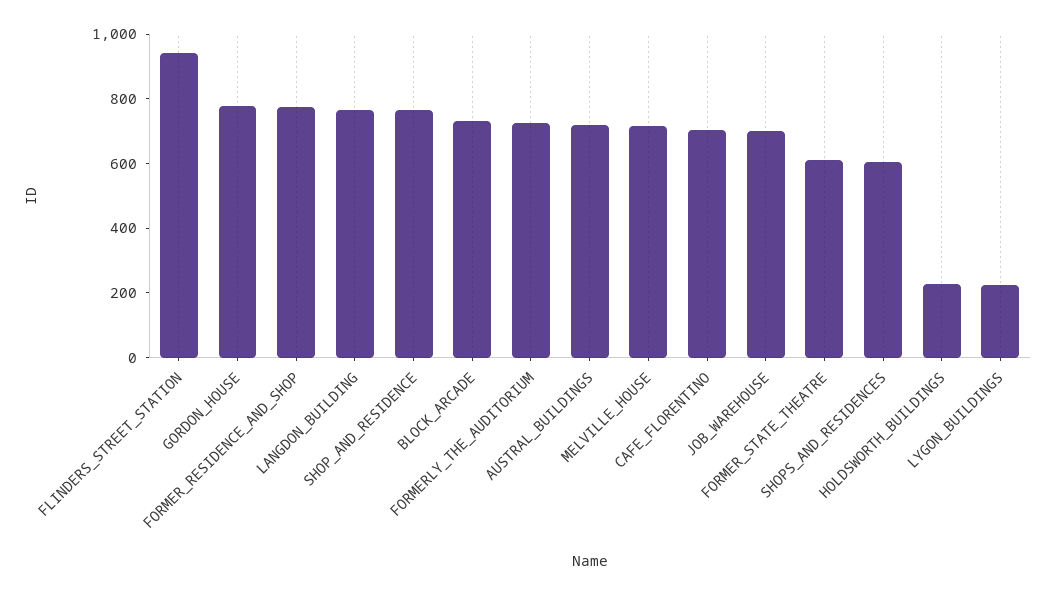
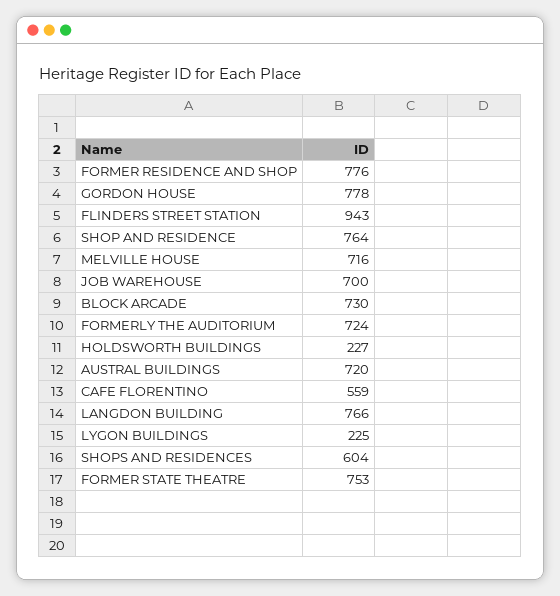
  {
    "FLINDERS_STREET_STATION": 943,
    "GORDON_HOUSE": 778,
    "FORMER_RESIDENCE_AND_SHOP": 776,
    "LANGDON_BUILDING": 766,
    "SHOP_AND_RESIDENCE": 764,
    "BLOCK_ARCADE": 730,
    "FORMERLY_THE_AUDITORIUM": 724,
    "AUSTRAL_BUILDINGS": 720,
    "MELVILLE_HOUSE": 716,
-   "CAFE_FLORENTINO": 700,
+   "CAFE_FLORENTINO": 559,
    "JOB_WAREHOUSE": 700,
-   "FORMER_STATE_THEATRE": 600,
+   "FORMER_STATE_THEATRE": 753,
    "SHOPS_AND_RESIDENCES": 604,
    "HOLDSWORTH_BUILDINGS": 227,
    "LYGON_BUILDINGS": 225
  }

